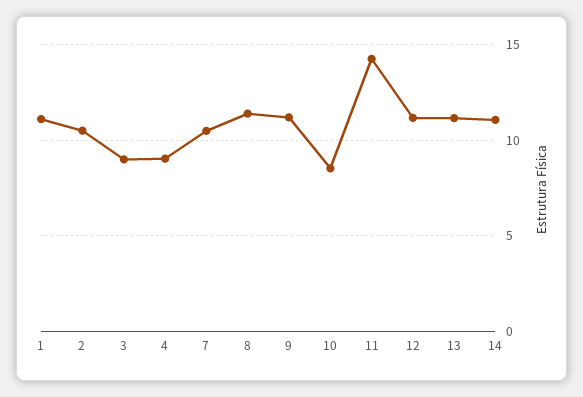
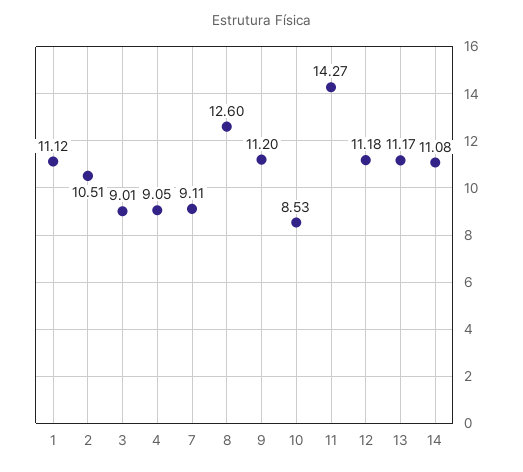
  {
    "1": 11.12,
    "2": 10.51,
    "3": 9.01,
    "4": 9.05,
-   "7": 10.5,
+   "7": 9.11,
-   "8": 11.5,
+   "8": 12.6,
    "9": 11.2,
    "10": 8.53,
    "11": 14.27,
    "12": 11.18,
    "13": 11.17,
    "14": 11.08
  }

